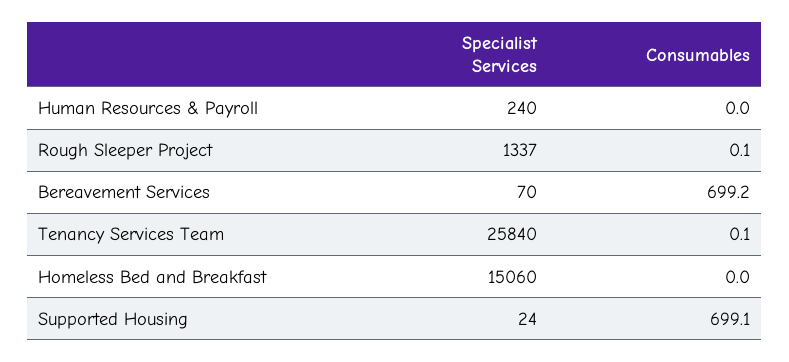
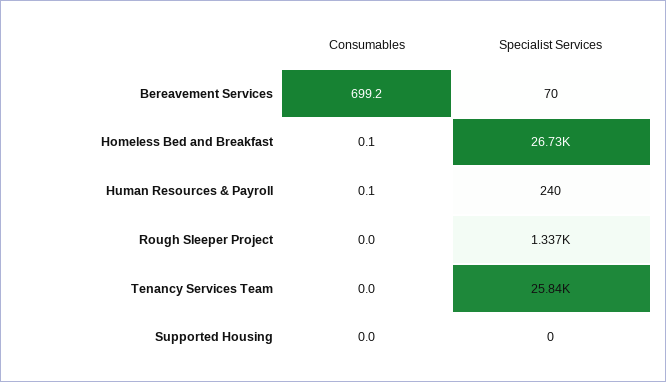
  {
    "Specialist Services": {
      "Human Resources & Payroll": 240,
      "Rough Sleeper Project": 1337,
      "Bereavement Services": 70,
      "Tenancy Services Team": 25840,
-     "Homeless Bed and Breakfast": 15060,
+     "Homeless Bed and Breakfast": 26730,
-     "Supported Housing": 24
+     "Supported Housing": 0
    },
    "Consumables": {
-     "Human Resources & Payroll": 0,
+     "Human Resources & Payroll": 0.1,
-     "Rough Sleeper Project": 0.1,
+     "Rough Sleeper Project": 0,
      "Bereavement Services": 699.2,
-     "Tenancy Services Team": 0.1,
+     "Tenancy Services Team": 0,
-     "Homeless Bed and Breakfast": 0,
+     "Homeless Bed and Breakfast": 0.1,
-     "Supported Housing": 699.1
+     "Supported Housing": 0
    }
  }

